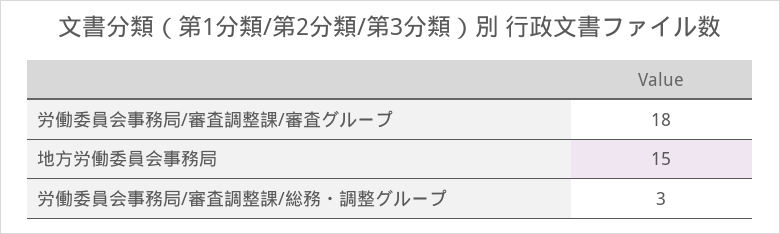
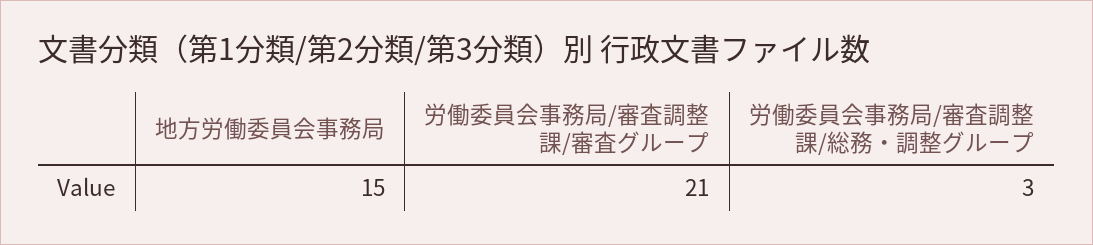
  {
-   "労働委員会事務局/審査調整課/審査グループ": 18,
+   "労働委員会事務局/審査調整課/審査グループ": 21,
    "地方労働委員会事務局": 15,
    "労働委員会事務局/審査調整課/総務・調整グループ": 3
  }

